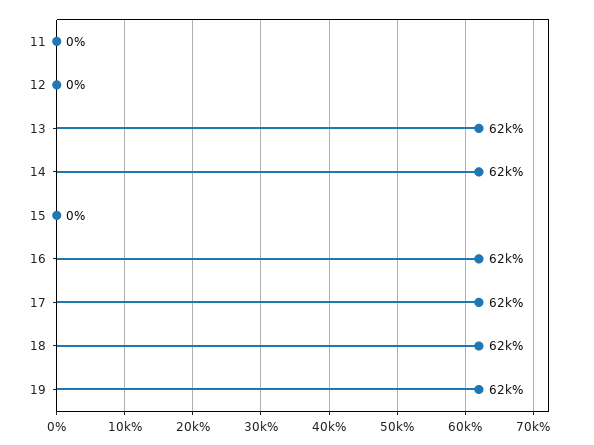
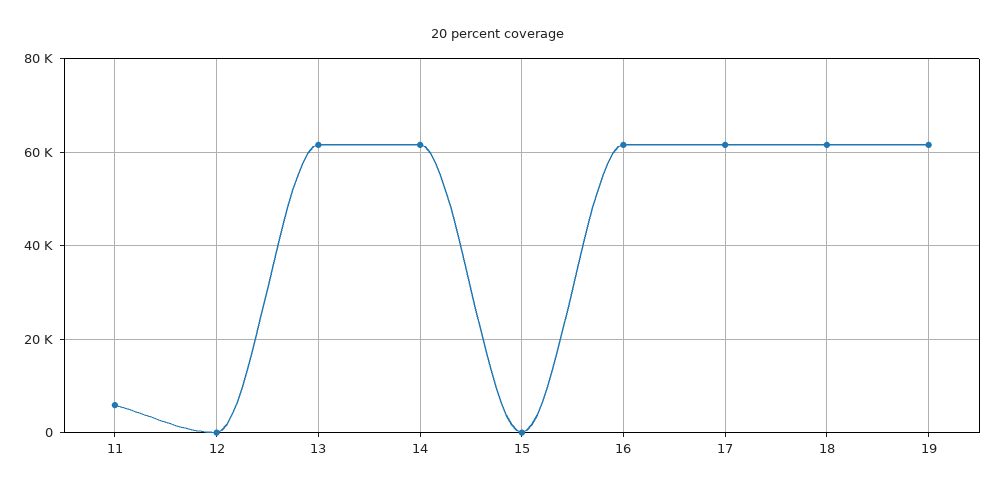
  {
-   "11": 0,
+   "11": 6000,
    "12": 0,
    "13": 62000,
    "14": 62000,
    "15": 0,
    "16": 62000,
    "17": 62000,
    "18": 62000,
    "19": 62000
  }

